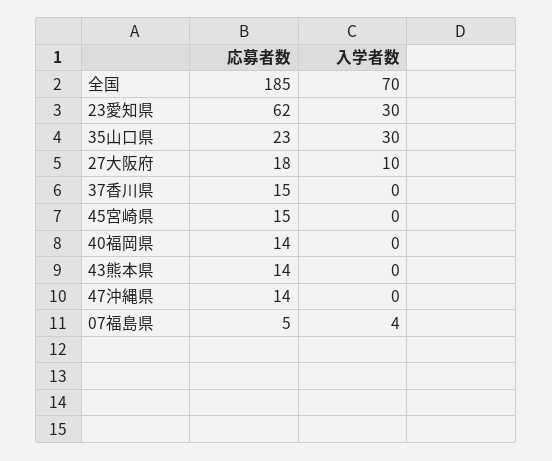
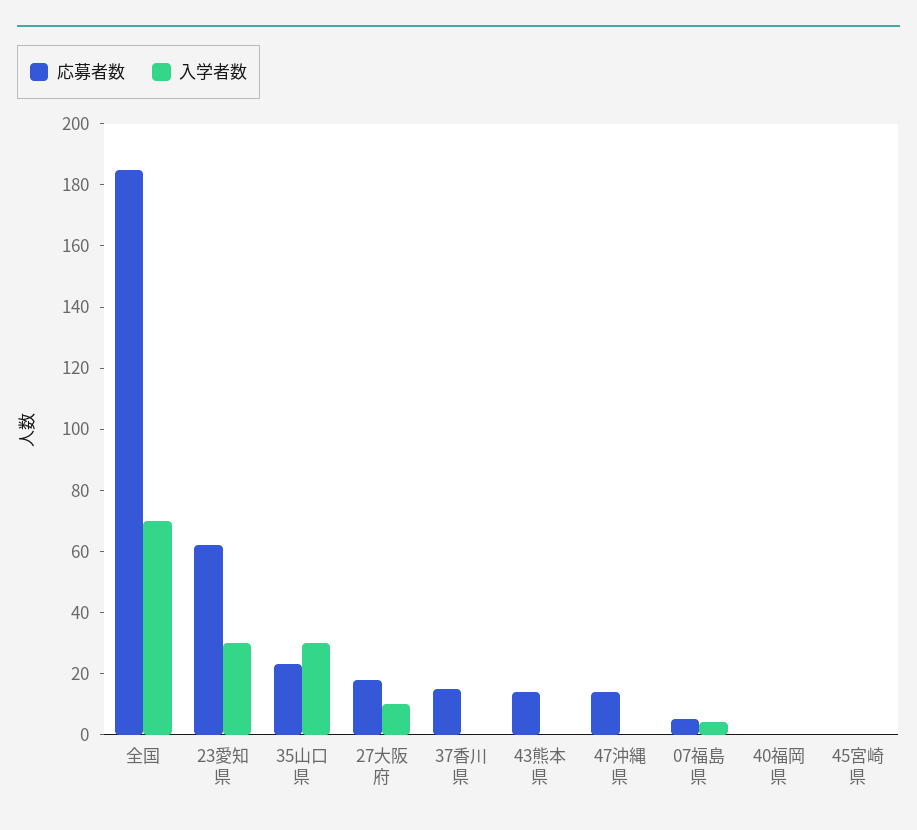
  {
    "応募者数": {
      "全国": 185,
      "23愛知県": 62,
      "35山口県": 23,
      "27大阪府": 18,
      "37香川県": 15,
-     "45宮崎県": 15,
+     "45宮崎県": 0,
-     "40福岡県": 14,
+     "40福岡県": 0,
      "43熊本県": 14,
      "47沖縄県": 14,
      "07福島県": 5
    },
    "入学者数": {
      "全国": 70,
      "23愛知県": 30,
      "35山口県": 30,
      "27大阪府": 10,
      "37香川県": 0,
      "45宮崎県": 0,
      "40福岡県": 0,
      "43熊本県": 0,
      "47沖縄県": 0,
      "07福島県": 4
    }
  }

